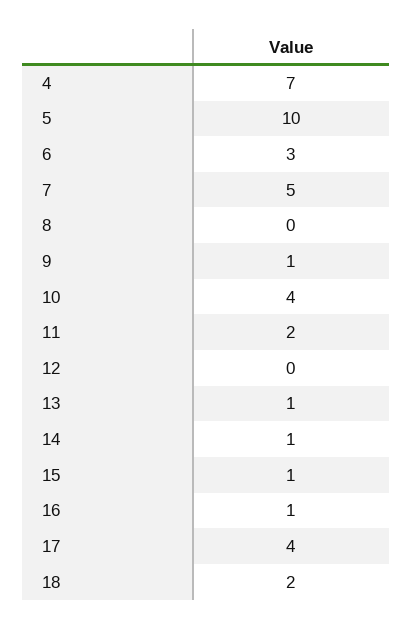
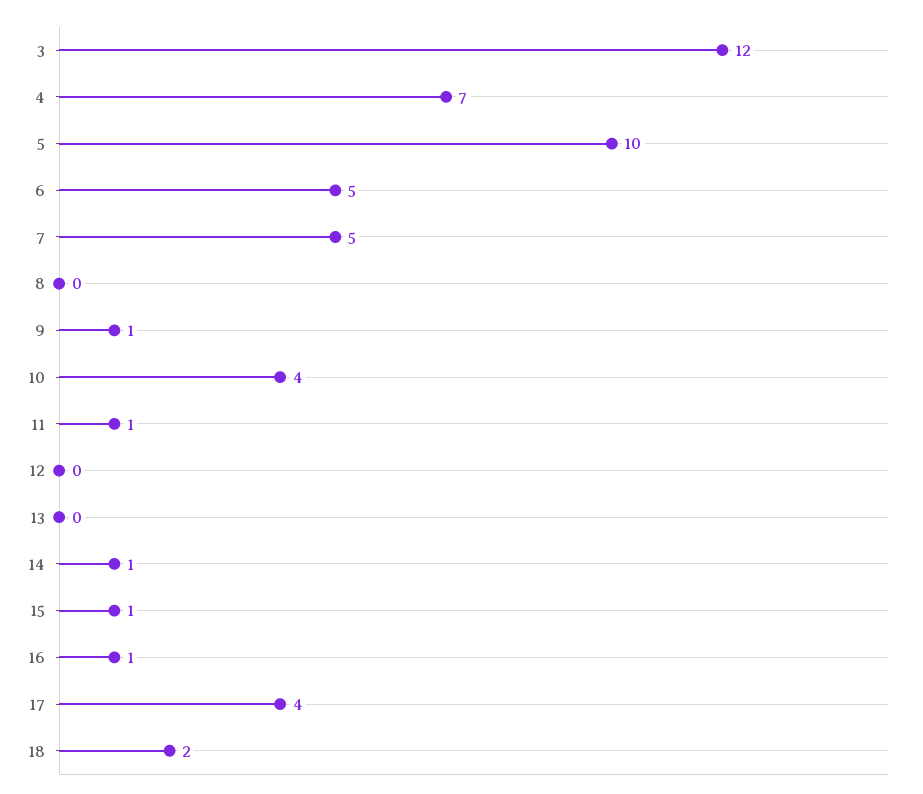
  {
    "4": 7,
    "5": 10,
-   "6": 3,
+   "6": 5,
    "7": 5,
    "8": 0,
    "9": 1,
    "10": 4,
-   "11": 2,
+   "11": 1,
    "12": 0,
-   "13": 1,
+   "13": 0,
    "14": 1,
    "15": 1,
    "16": 1,
    "17": 4,
-   "18": 2
+   "18": 2,
+   "3": 12
  }

